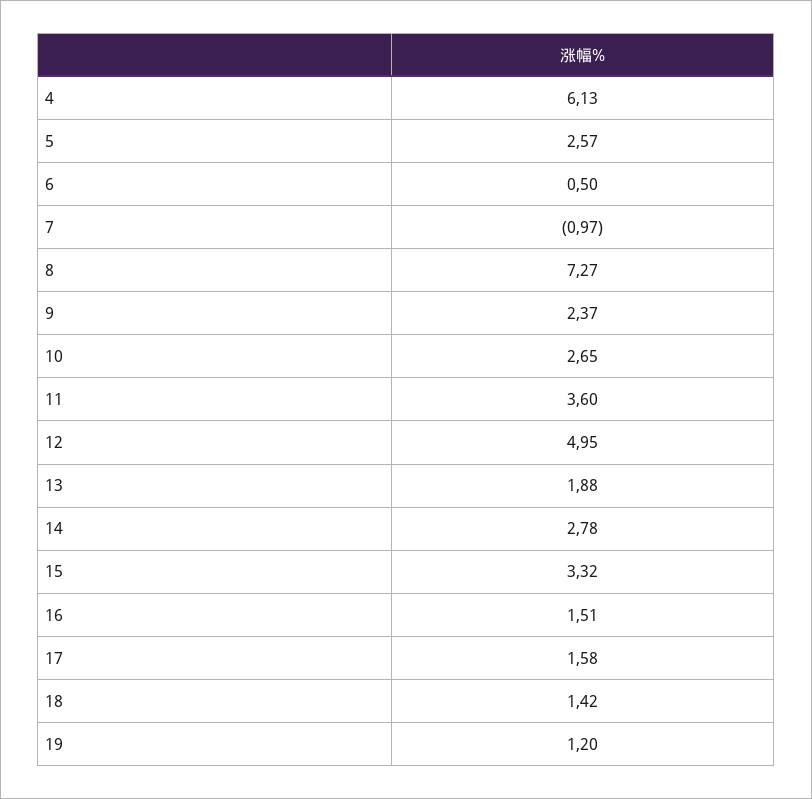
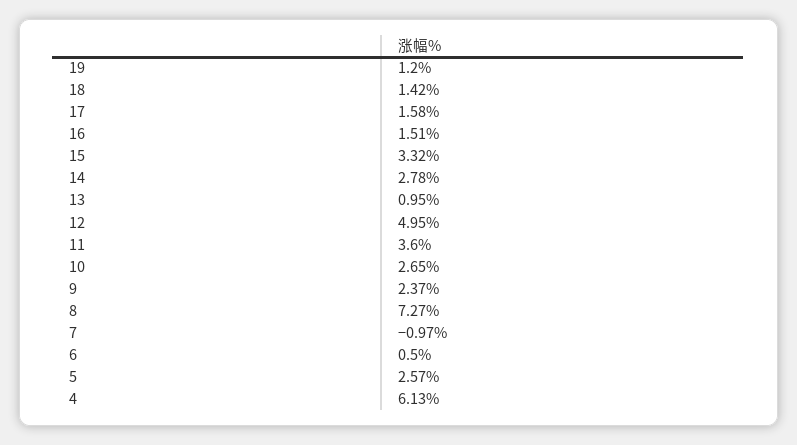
  {
    "4": 6.13,
    "5": 2.57,
    "6": 0.5,
    "7": -0.97,
    "8": 7.27,
    "9": 2.37,
    "10": 2.65,
    "11": 3.6,
    "12": 4.95,
-   "13": 1.88,
+   "13": 0.95,
    "14": 2.78,
    "15": 3.32,
    "16": 1.51,
    "17": 1.58,
    "18": 1.42,
    "19": 1.2
  }

